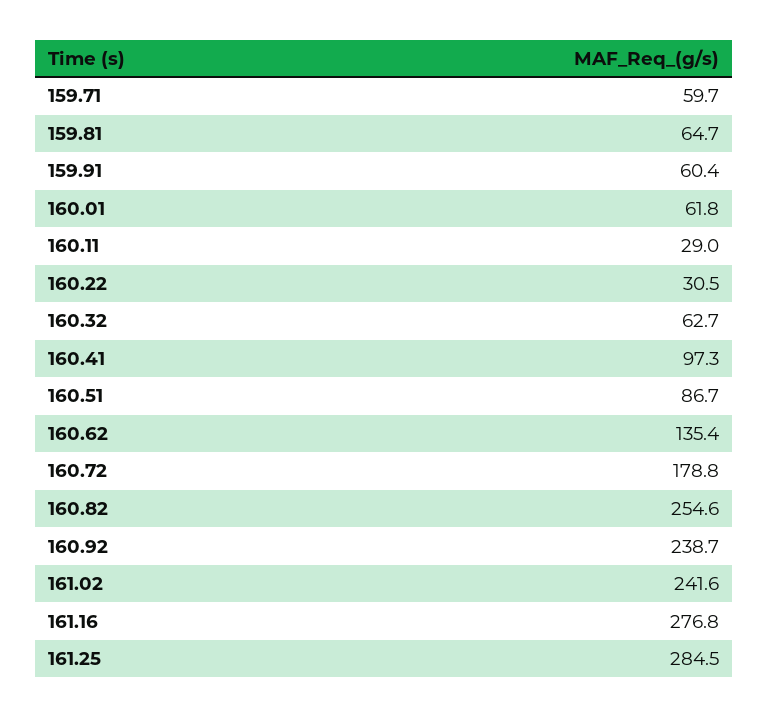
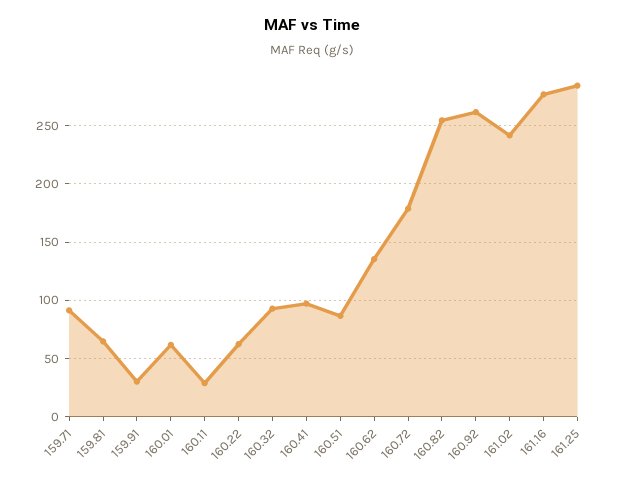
  {
-   "159.71": 59.7,
+   "159.71": 90,
    "159.81": 64.7,
-   "159.91": 60.4,
+   "159.91": 30,
    "160.01": 61.8,
    "160.11": 29,
-   "160.22": 30.5,
+   "160.22": 60,
-   "160.32": 62.7,
+   "160.32": 90,
    "160.41": 97.3,
    "160.51": 86.7,
    "160.62": 135.4,
    "160.72": 178.8,
    "160.82": 254.6,
-   "160.92": 238.7,
+   "160.92": 260,
    "161.02": 241.6,
    "161.16": 276.8,
    "161.25": 284.5
  }

